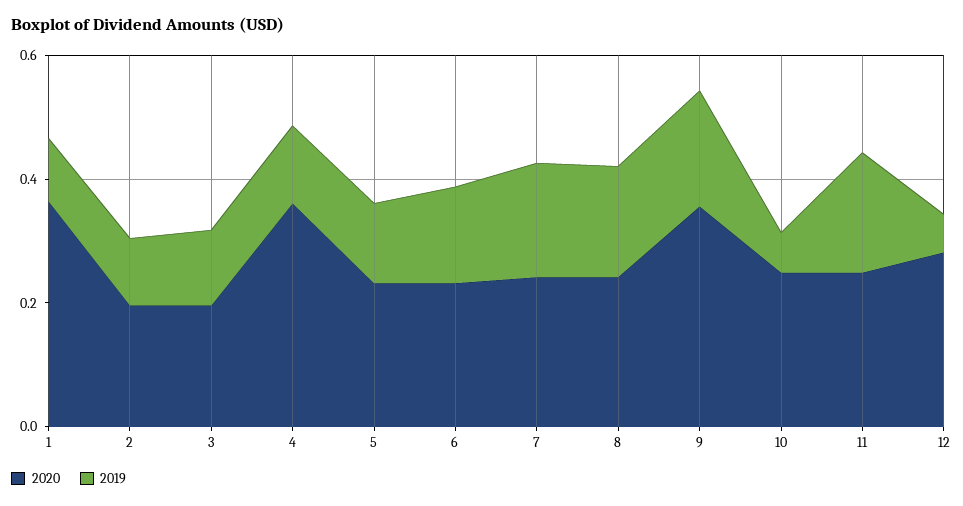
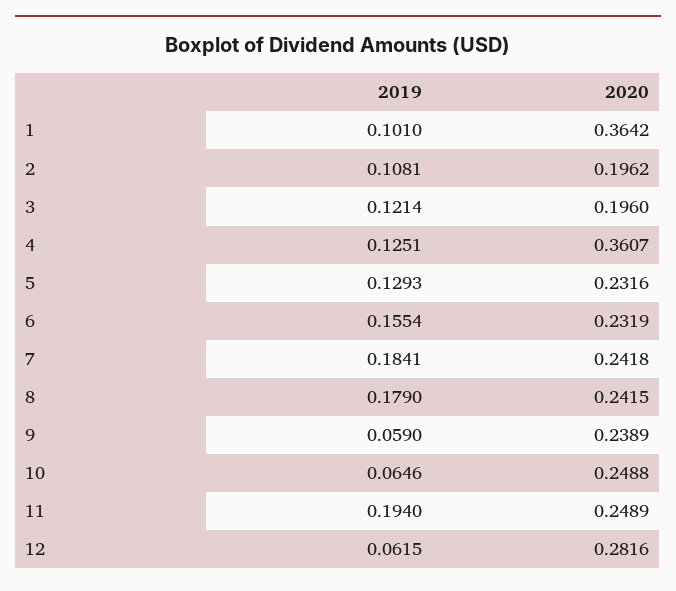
  {
    "2020": {
      "1": 0.3642,
      "2": 0.1962,
      "3": 0.196,
      "4": 0.3607,
      "5": 0.2316,
      "6": 0.2319,
      "7": 0.2418,
      "8": 0.2415,
-     "9": 0.35,
+     "9": 0.2389,
      "10": 0.2488,
      "11": 0.2489,
      "12": 0.2816
    },
    "2019": {
      "1": 0.101,
      "2": 0.1081,
      "3": 0.1214,
      "4": 0.1251,
      "5": 0.1293,
      "6": 0.1554,
      "7": 0.1841,
      "8": 0.179,
-     "9": 0.2,
+     "9": 0.059,
      "10": 0.0646,
      "11": 0.194,
      "12": 0.0615
    }
  }

